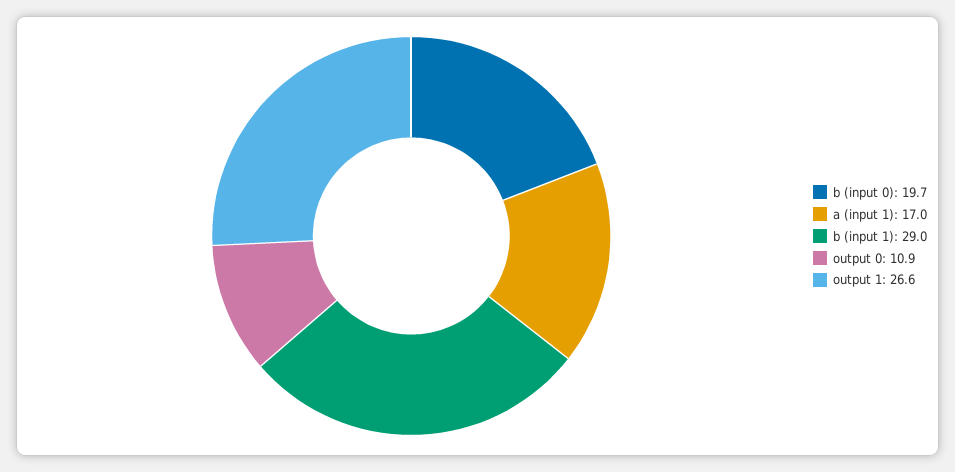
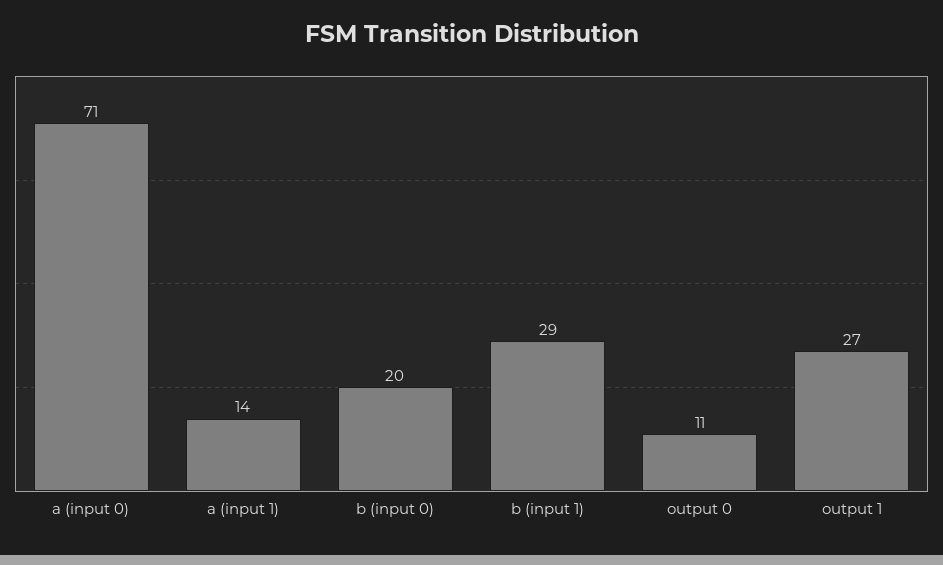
  {
    "b (input 0)": 19.7,
-   "a (input 1)": 17,
+   "a (input 1)": 14,
    "b (input 1)": 29,
    "output 0": 10.9,
-   "output 1": 26.6
+   "output 1": 26.6,
+   "a (input 0)": 71
  }

